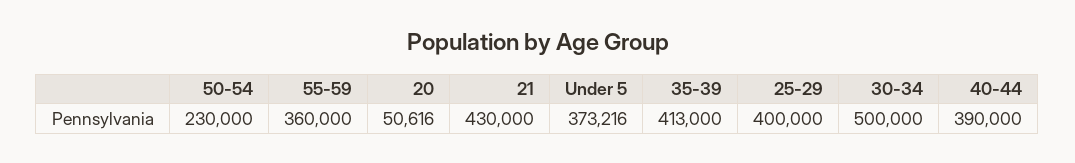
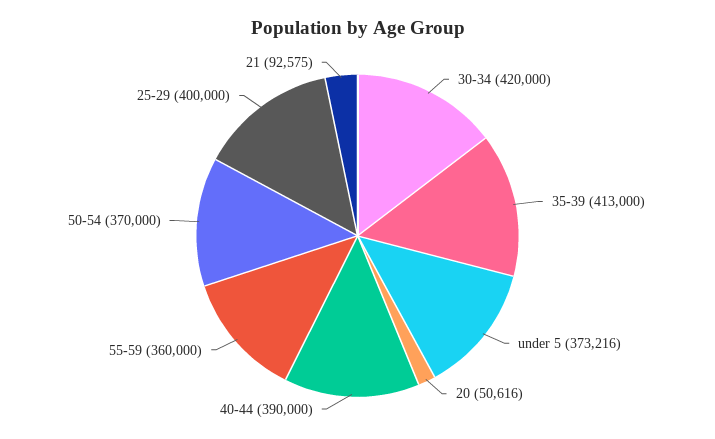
  {
-   "50-54": 230000,
+   "50-54": 370000,
    "55-59": 360000,
    "20": 50616,
-   "21": 430000,
+   "21": 92575,
    "Under 5": 373216,
    "35-39": 413000,
    "25-29": 400000,
-   "30-34": 500000,
+   "30-34": 420000,
    "40-44": 390000
  }

